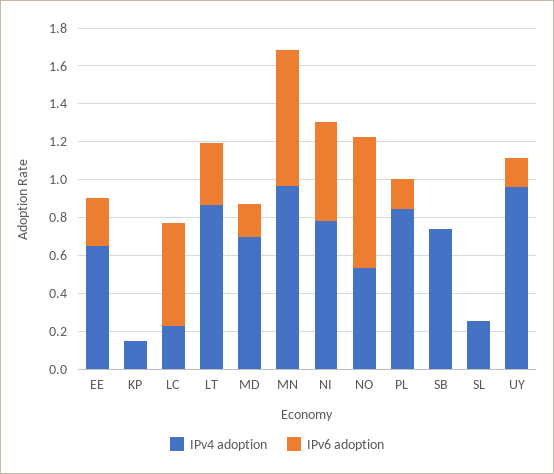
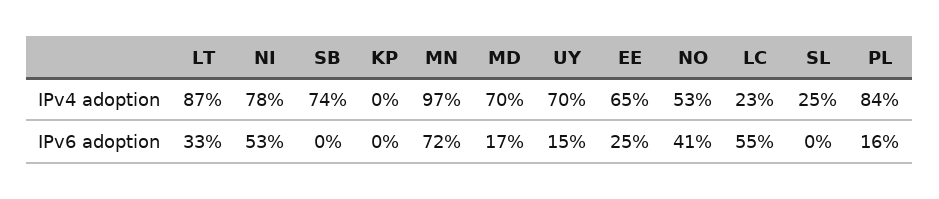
  {
    "IPv4 adoption": {
      "EE": 0.65,
-     "KP": 0.15,
+     "KP": 0,
      "LC": 0.23,
      "LT": 0.87,
      "MD": 0.7,
      "MN": 0.97,
      "NI": 0.78,
      "NO": 0.53,
      "PL": 0.84,
      "SB": 0.74,
      "SL": 0.25,
-     "UY": 0.95
+     "UY": 0.7
    },
    "IPv6 adoption": {
      "EE": 0.25,
      "KP": 0,
      "LC": 0.55,
      "LT": 0.33,
      "MD": 0.17,
      "MN": 0.72,
      "NI": 0.53,
-     "NO": 0.7,
+     "NO": 0.41,
      "PL": 0.16,
      "SB": 0,
      "SL": 0,
      "UY": 0.15
    }
  }

